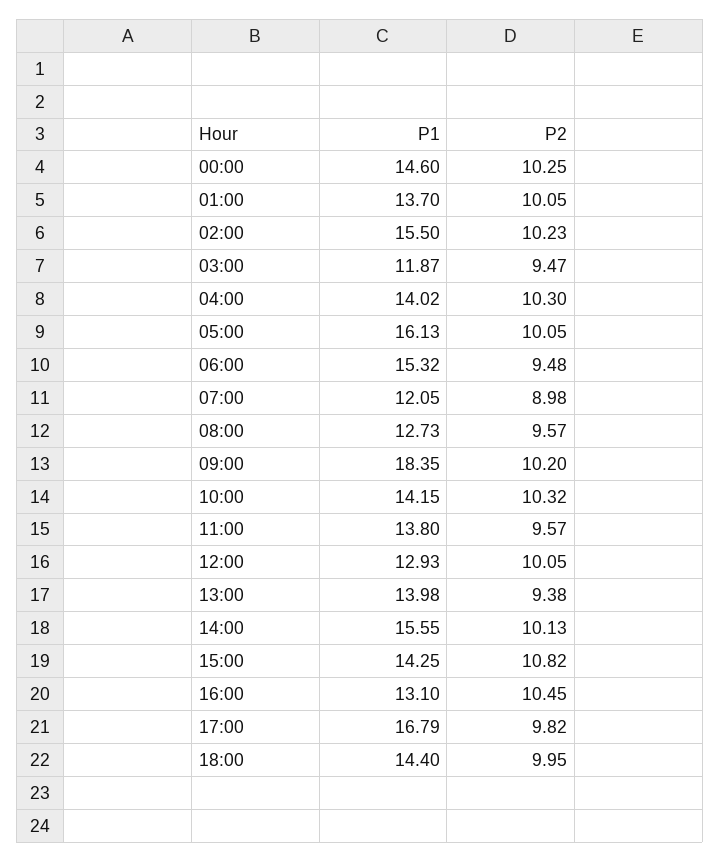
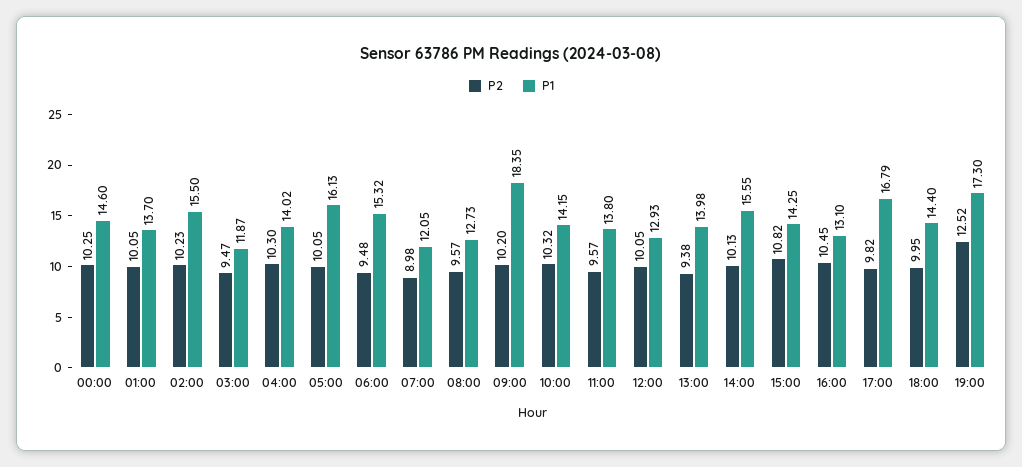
  {
    "P1": {
      "00:00": 14.6,
      "01:00": 13.7,
      "02:00": 15.5,
      "03:00": 11.87,
      "04:00": 14.02,
      "05:00": 16.13,
      "06:00": 15.32,
      "07:00": 12.05,
      "08:00": 12.73,
      "09:00": 18.35,
      "10:00": 14.15,
      "11:00": 13.8,
      "12:00": 12.93,
      "13:00": 13.98,
      "14:00": 15.55,
      "15:00": 14.25,
      "16:00": 13.1,
      "17:00": 16.79,
-     "18:00": 14.4
+     "18:00": 14.4,
+     "19:00": 17.3
    },
    "P2": {
      "00:00": 10.25,
      "01:00": 10.05,
      "02:00": 10.23,
      "03:00": 9.47,
      "04:00": 10.3,
      "05:00": 10.05,
      "06:00": 9.48,
      "07:00": 8.98,
      "08:00": 9.57,
      "09:00": 10.2,
      "10:00": 10.32,
      "11:00": 9.57,
      "12:00": 10.05,
      "13:00": 9.38,
      "14:00": 10.13,
      "15:00": 10.82,
      "16:00": 10.45,
      "17:00": 9.82,
-     "18:00": 9.95
+     "18:00": 9.95,
+     "19:00": 12.52
    }
  }

